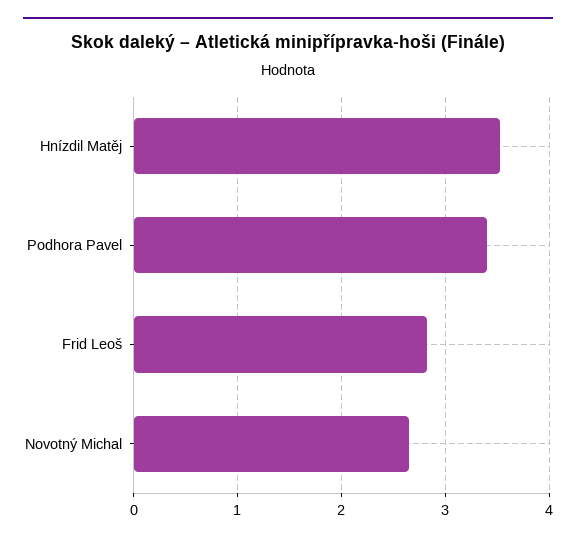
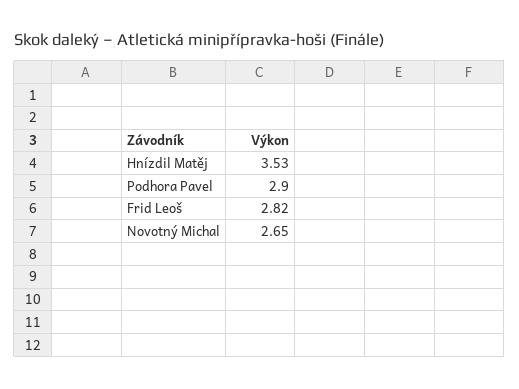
  {
    "Hnízdil Matěj": 3.53,
-   "Podhora Pavel": 3.4,
+   "Podhora Pavel": 2.9,
    "Frid Leoš": 2.82,
    "Novotný Michal": 2.65
  }

